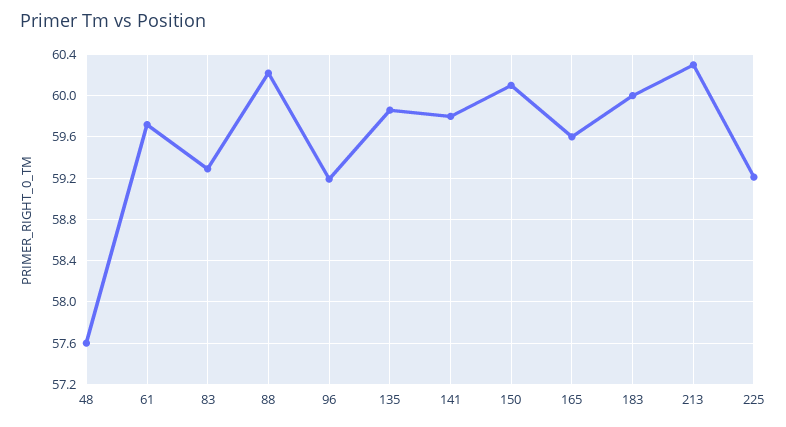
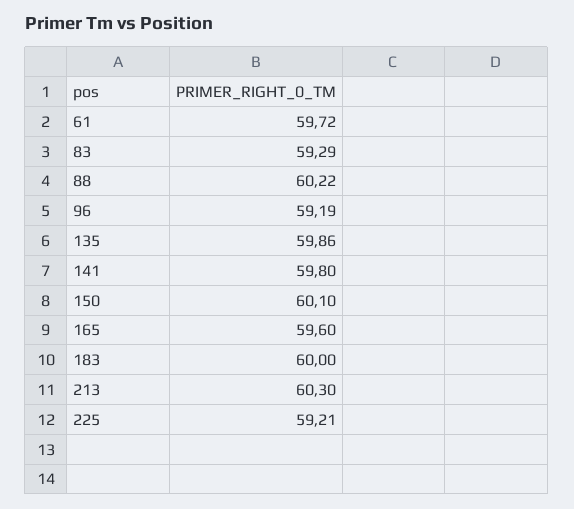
  {
-   "48": 57.6,
    "61": 59.72,
    "83": 59.29,
    "88": 60.22,
    "96": 59.19,
    "135": 59.86,
    "141": 59.8,
    "150": 60.1,
    "165": 59.6,
    "183": 60,
    "213": 60.3,
    "225": 59.21
  }

